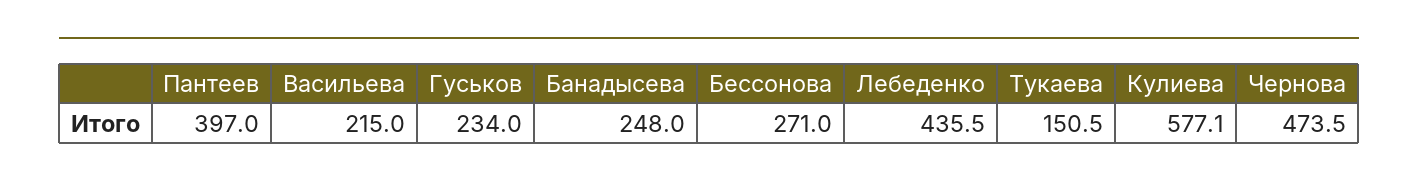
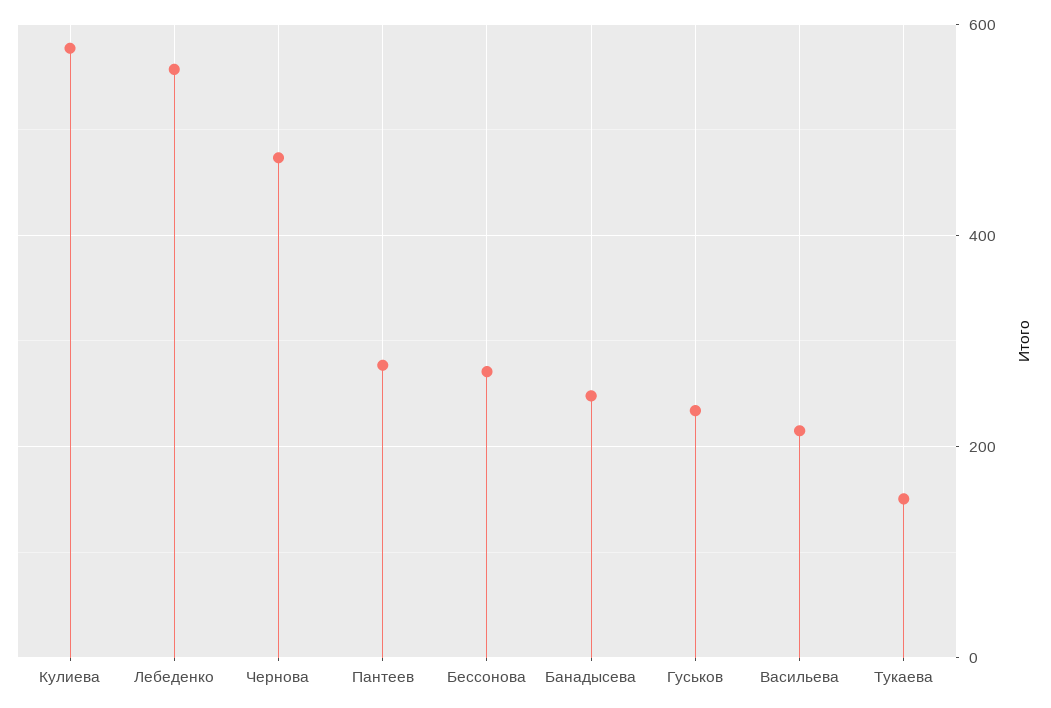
  {
-   "Пантеев": 397,
+   "Пантеев": 280,
    "Васильева": 215,
    "Гуськов": 234,
    "Банадысева": 248,
    "Бессонова": 271,
-   "Лебеденко": 435.5,
+   "Лебеденко": 560,
    "Тукаева": 150.5,
    "Кулиева": 577.1,
    "Чернова": 473.5
  }

